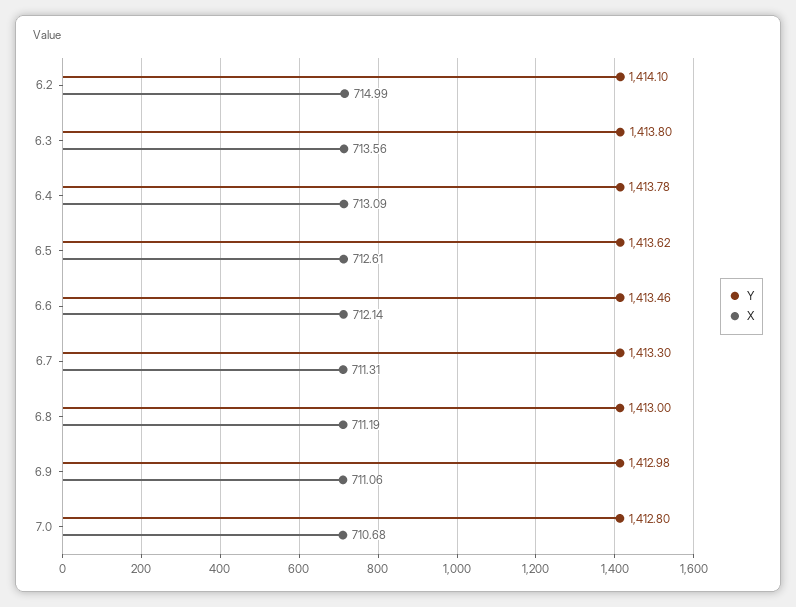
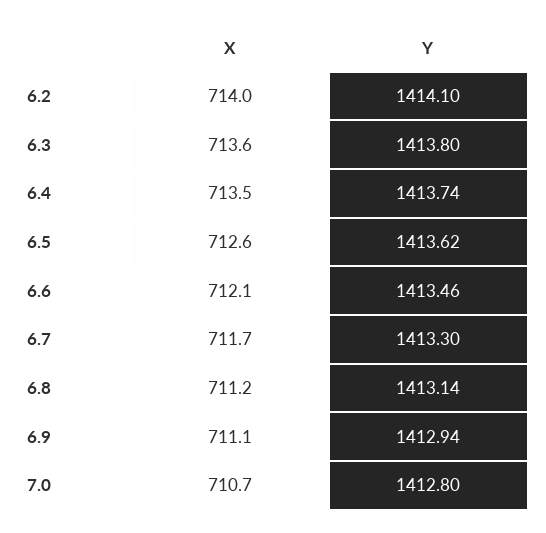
  {
    "Y": {
      "6.2": 1414.1,
      "6.3": 1413.8,
-     "6.4": 1413.78,
+     "6.4": 1413.74,
      "6.5": 1413.62,
      "6.6": 1413.46,
      "6.7": 1413.3,
-     "6.8": 1413,
+     "6.8": 1413.14,
-     "6.9": 1412.98,
+     "6.9": 1412.94,
      "7.0": 1412.8
    },
    "X": {
-     "6.2": 714.99,
+     "6.2": 714,
      "6.3": 713.56,
-     "6.4": 713.09,
+     "6.4": 713.5,
      "6.5": 712.61,
      "6.6": 712.14,
-     "6.7": 711.31,
+     "6.7": 711.7,
      "6.8": 711.19,
      "6.9": 711.06,
      "7.0": 710.68
    }
  }

